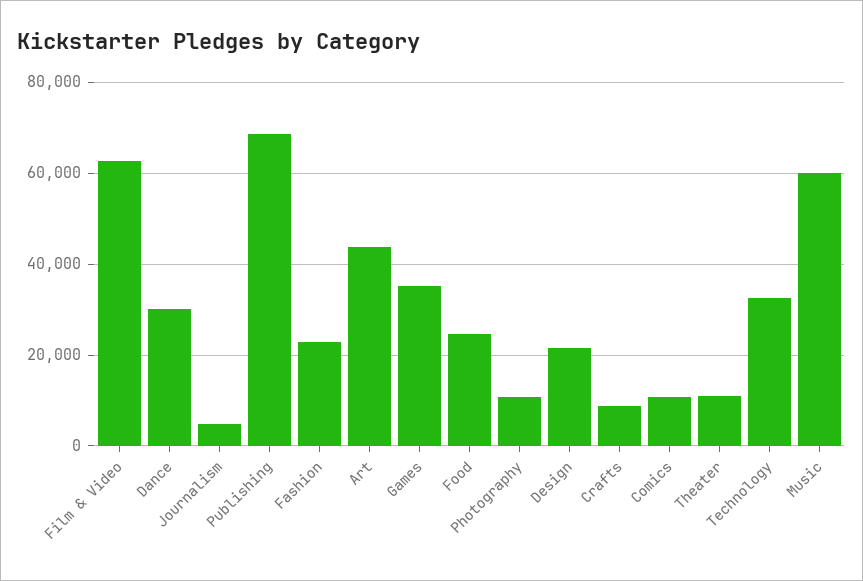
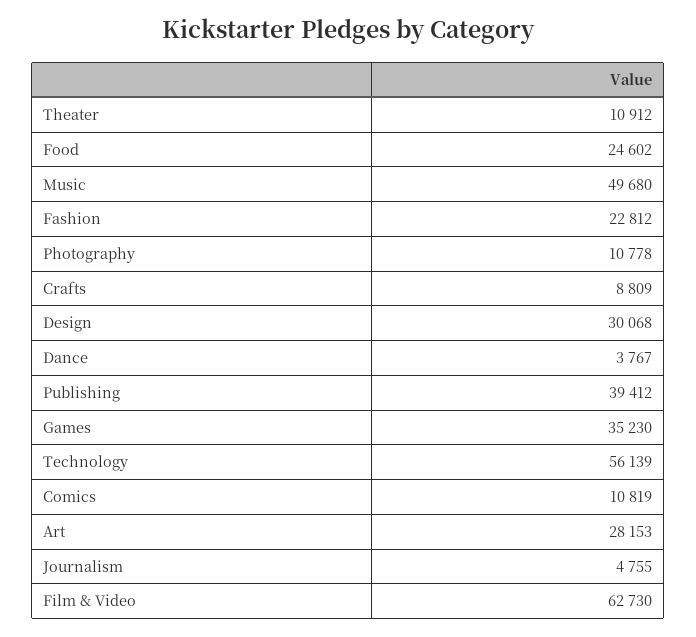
  {
    "Film & Video": 62730,
-   "Dance": 30000,
+   "Dance": 3767,
    "Journalism": 4755,
-   "Publishing": 68000,
+   "Publishing": 39412,
    "Fashion": 22812,
-   "Art": 44000,
+   "Art": 28153,
    "Games": 35230,
    "Food": 24602,
    "Photography": 10778,
-   "Design": 22000,
+   "Design": 30068,
    "Crafts": 8809,
    "Comics": 10819,
    "Theater": 10912,
-   "Technology": 32000,
+   "Technology": 56139,
-   "Music": 60000
+   "Music": 49680
  }

